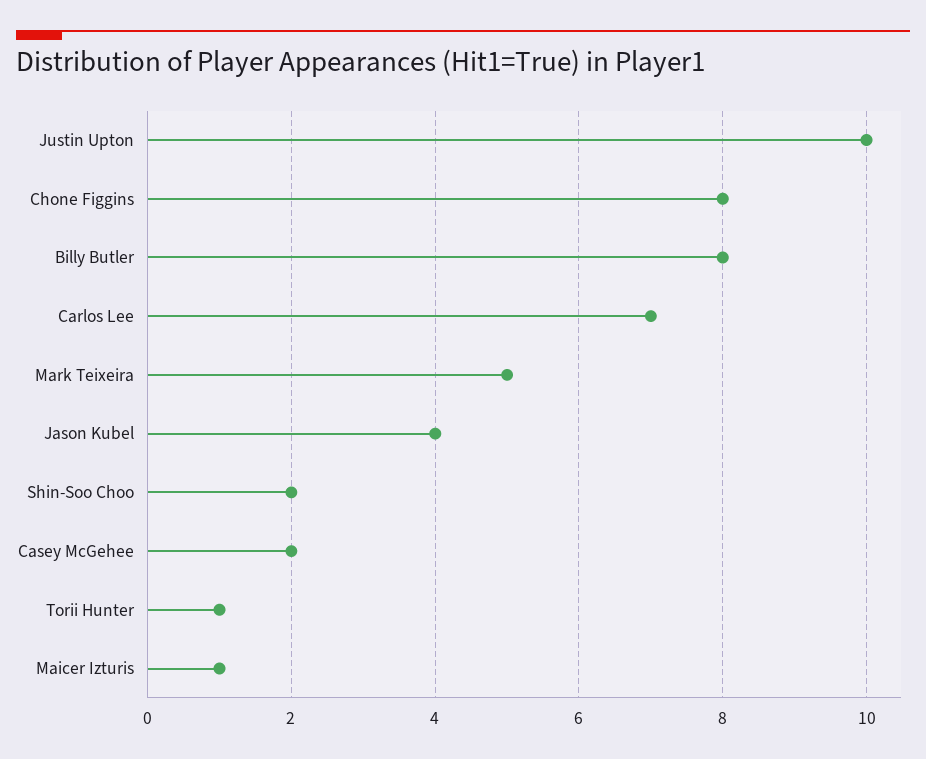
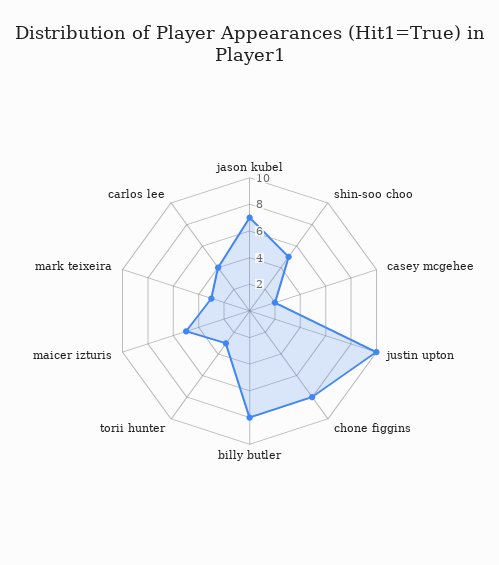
  {
    "Justin Upton": 10,
    "Chone Figgins": 8,
    "Billy Butler": 8,
-   "Carlos Lee": 7,
+   "Carlos Lee": 4,
-   "Mark Teixeira": 5,
+   "Mark Teixeira": 3,
-   "Jason Kubel": 4,
+   "Jason Kubel": 7,
-   "Shin-Soo Choo": 2,
+   "Shin-Soo Choo": 5,
    "Casey McGehee": 2,
-   "Torii Hunter": 1,
+   "Torii Hunter": 3,
-   "Maicer Izturis": 1
+   "Maicer Izturis": 5
  }

